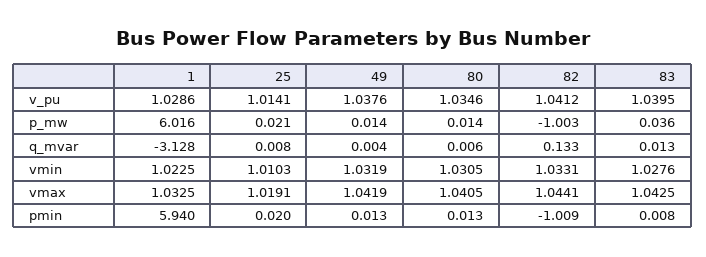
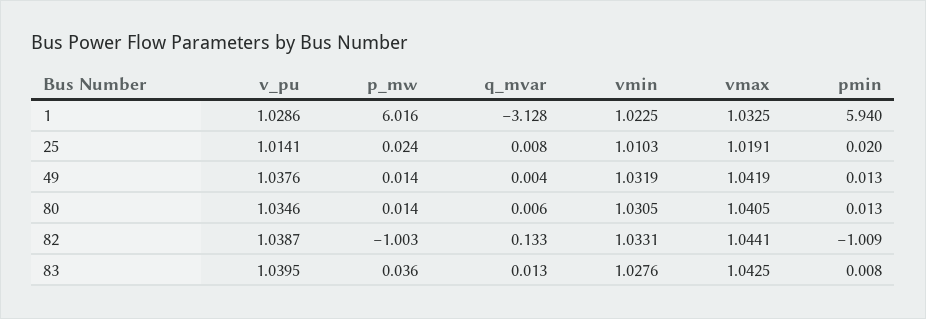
  {
    "1": {
      "v_pu": 1.0286,
      "p_mw": 6.016,
      "q_mvar": -3.128,
      "vmin": 1.0225,
      "vmax": 1.0325,
      "pmin": 5.94
    },
    "25": {
      "v_pu": 1.0141,
-     "p_mw": 0.021,
+     "p_mw": 0.024,
      "q_mvar": 0.008,
      "vmin": 1.0103,
      "vmax": 1.0191,
      "pmin": 0.02
    },
    "49": {
      "v_pu": 1.0376,
      "p_mw": 0.014,
      "q_mvar": 0.004,
      "vmin": 1.0319,
      "vmax": 1.0419,
      "pmin": 0.013
    },
    "80": {
      "v_pu": 1.0346,
      "p_mw": 0.014,
      "q_mvar": 0.006,
      "vmin": 1.0305,
      "vmax": 1.0405,
      "pmin": 0.013
    },
    "82": {
-     "v_pu": 1.0412,
+     "v_pu": 1.0387,
      "p_mw": -1.003,
      "q_mvar": 0.133,
      "vmin": 1.0331,
      "vmax": 1.0441,
      "pmin": -1.009
    },
    "83": {
      "v_pu": 1.0395,
      "p_mw": 0.036,
      "q_mvar": 0.013,
      "vmin": 1.0276,
      "vmax": 1.0425,
      "pmin": 0.008
    }
  }

